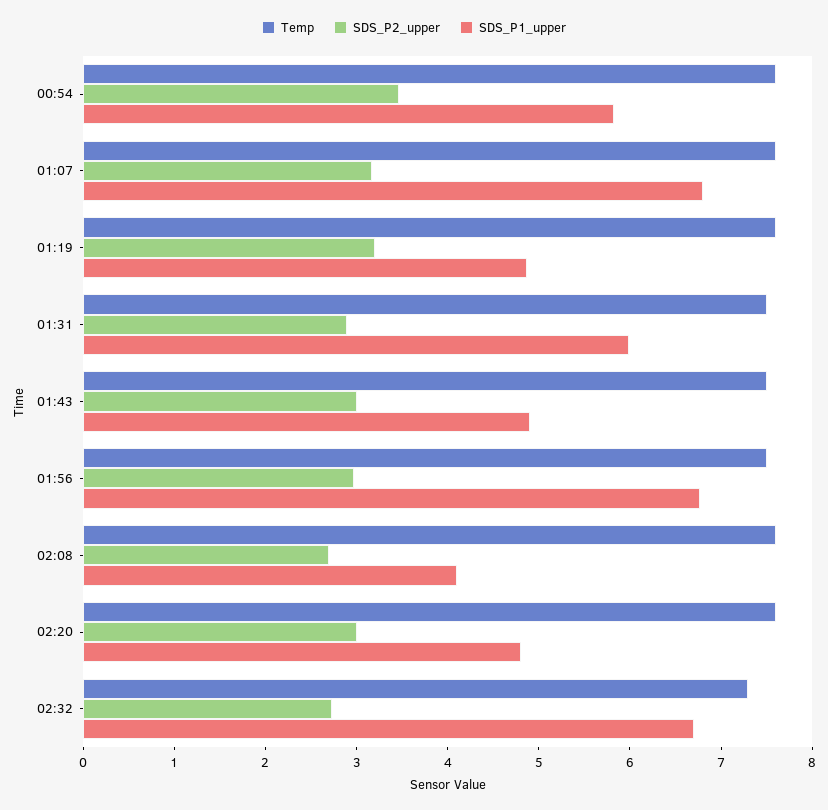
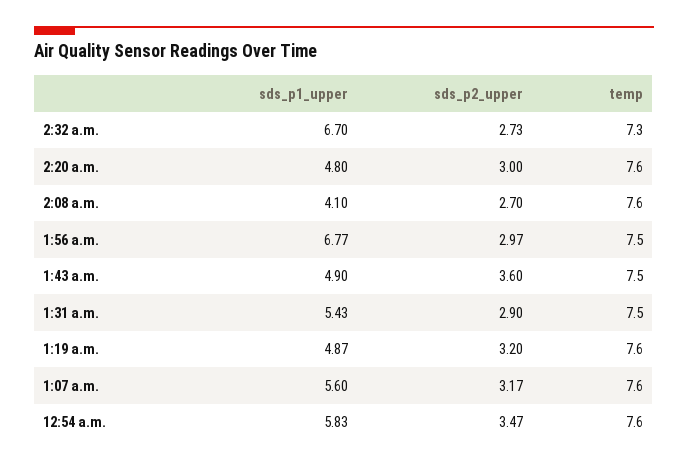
  {
    "Temp": {
      "00:54": 7.6,
      "01:07": 7.6,
      "01:19": 7.6,
      "01:31": 7.5,
      "01:43": 7.5,
      "01:56": 7.5,
      "02:08": 7.6,
      "02:20": 7.6,
      "02:32": 7.3
    },
    "SDS_P2_upper": {
      "00:54": 3.47,
      "01:07": 3.17,
      "01:19": 3.2,
      "01:31": 2.9,
-     "01:43": 3,
+     "01:43": 3.6,
      "01:56": 2.97,
      "02:08": 2.7,
      "02:20": 3,
      "02:32": 2.73
    },
    "SDS_P1_upper": {
      "00:54": 5.83,
-     "01:07": 6.8,
+     "01:07": 5.6,
      "01:19": 4.87,
-     "01:31": 6,
+     "01:31": 5.43,
      "01:43": 4.9,
      "01:56": 6.77,
      "02:08": 4.1,
      "02:20": 4.8,
      "02:32": 6.7
    }
  }

